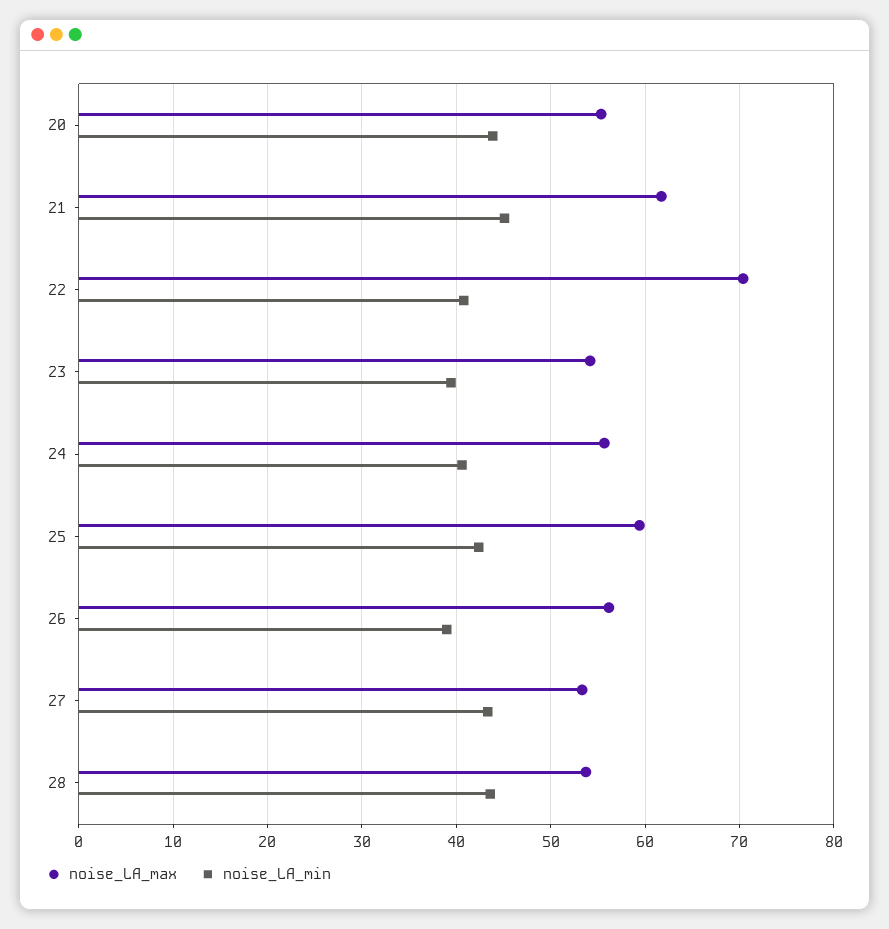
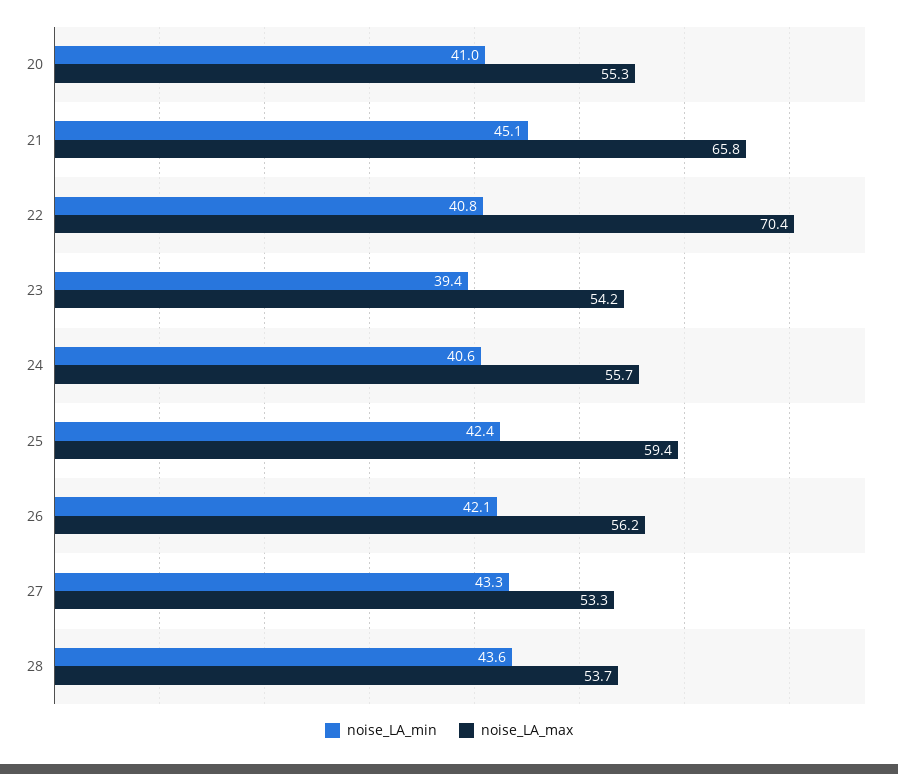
  {
    "noise_LA_max": {
      "20": 55.3,
-     "21": 62,
+     "21": 65.8,
      "22": 70.4,
      "23": 54.2,
      "24": 55.7,
      "25": 59.4,
      "26": 56.2,
      "27": 53.3,
      "28": 53.7
    },
    "noise_LA_min": {
-     "20": 44,
+     "20": 41,
      "21": 45.1,
      "22": 40.8,
      "23": 39.4,
      "24": 40.6,
      "25": 42.4,
-     "26": 39,
+     "26": 42.1,
      "27": 43.3,
      "28": 43.6
    }
  }

